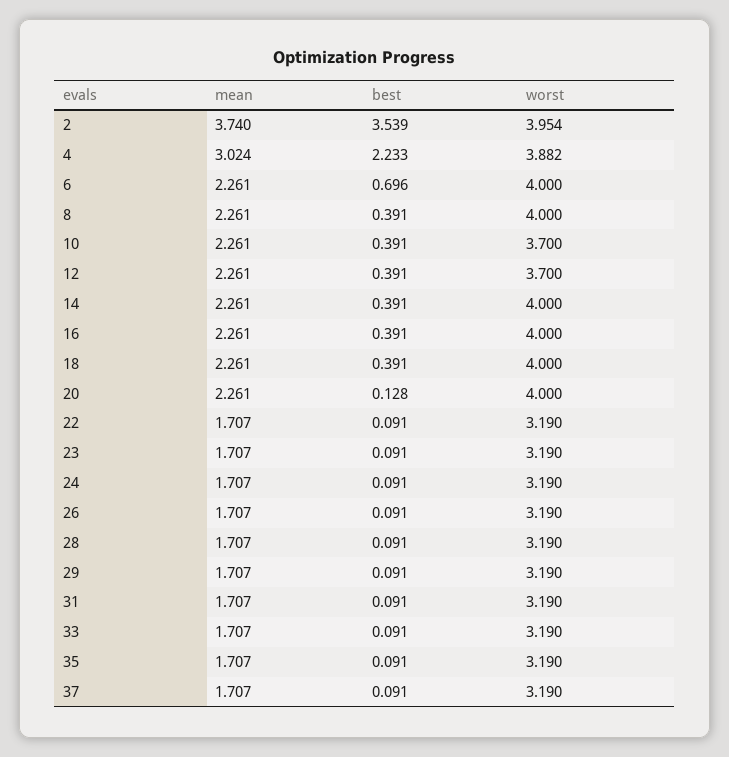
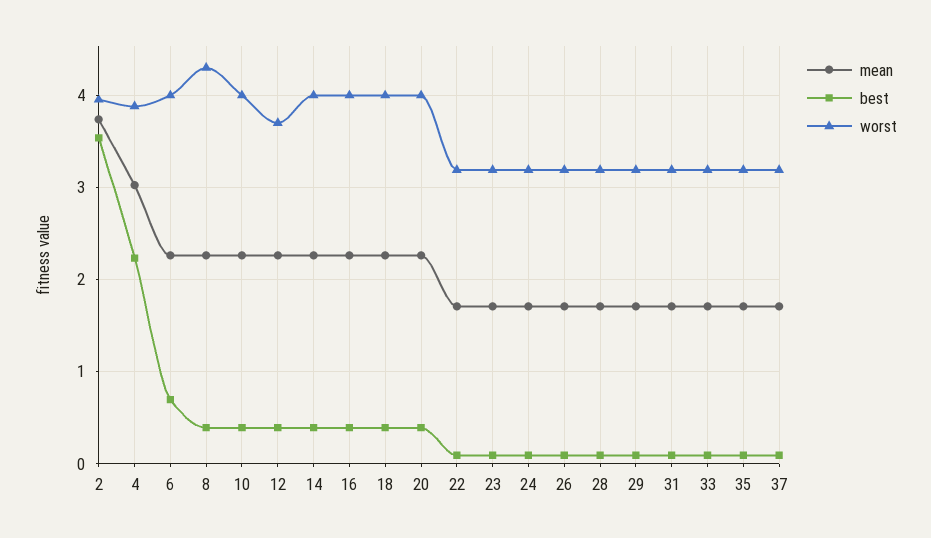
  {
    "mean": {
      "2": 3.74,
      "4": 3.024,
      "6": 2.261,
      "8": 2.261,
      "10": 2.261,
      "12": 2.261,
      "14": 2.261,
      "16": 2.261,
      "18": 2.261,
      "20": 2.261,
      "22": 1.707,
      "23": 1.707,
      "24": 1.707,
      "26": 1.707,
      "28": 1.707,
      "29": 1.707,
      "31": 1.707,
      "33": 1.707,
      "35": 1.707,
      "37": 1.707
    },
    "best": {
      "2": 3.539,
      "4": 2.233,
      "6": 0.696,
      "8": 0.391,
      "10": 0.391,
      "12": 0.391,
      "14": 0.391,
      "16": 0.391,
      "18": 0.391,
-     "20": 0.128,
+     "20": 0.4,
      "22": 0.091,
      "23": 0.091,
      "24": 0.091,
      "26": 0.091,
      "28": 0.091,
      "29": 0.091,
      "31": 0.091,
      "33": 0.091,
      "35": 0.091,
      "37": 0.091
    },
    "worst": {
      "2": 3.954,
      "4": 3.882,
      "6": 4,
-     "8": 4,
+     "8": 4.3,
-     "10": 3.7,
+     "10": 4,
      "12": 3.7,
      "14": 4,
      "16": 4,
      "18": 4,
      "20": 4,
      "22": 3.19,
      "23": 3.19,
      "24": 3.19,
      "26": 3.19,
      "28": 3.19,
      "29": 3.19,
      "31": 3.19,
      "33": 3.19,
      "35": 3.19,
      "37": 3.19
    }
  }

